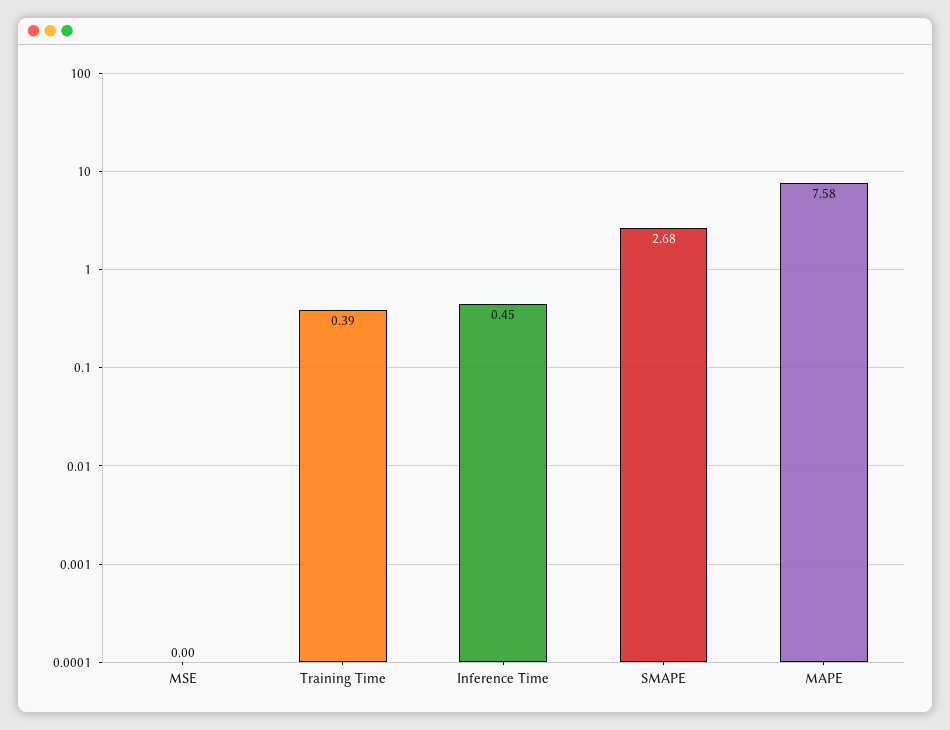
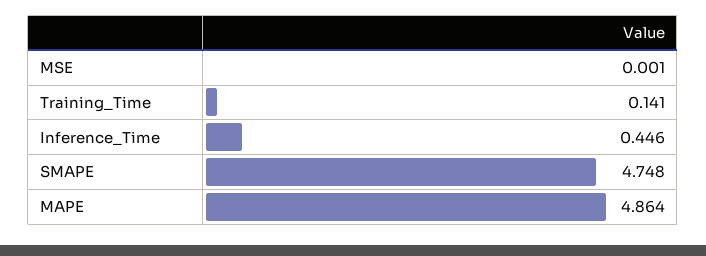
  {
    "MSE": 0.001,
-   "Training Time": 0.39,
+   "Training Time": 0.141,
    "Inference Time": 0.446,
-   "SMAPE": 2.68,
+   "SMAPE": 4.748,
-   "MAPE": 7.58
+   "MAPE": 4.864
  }

